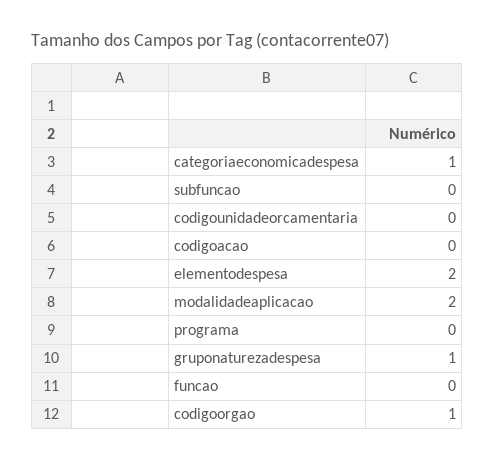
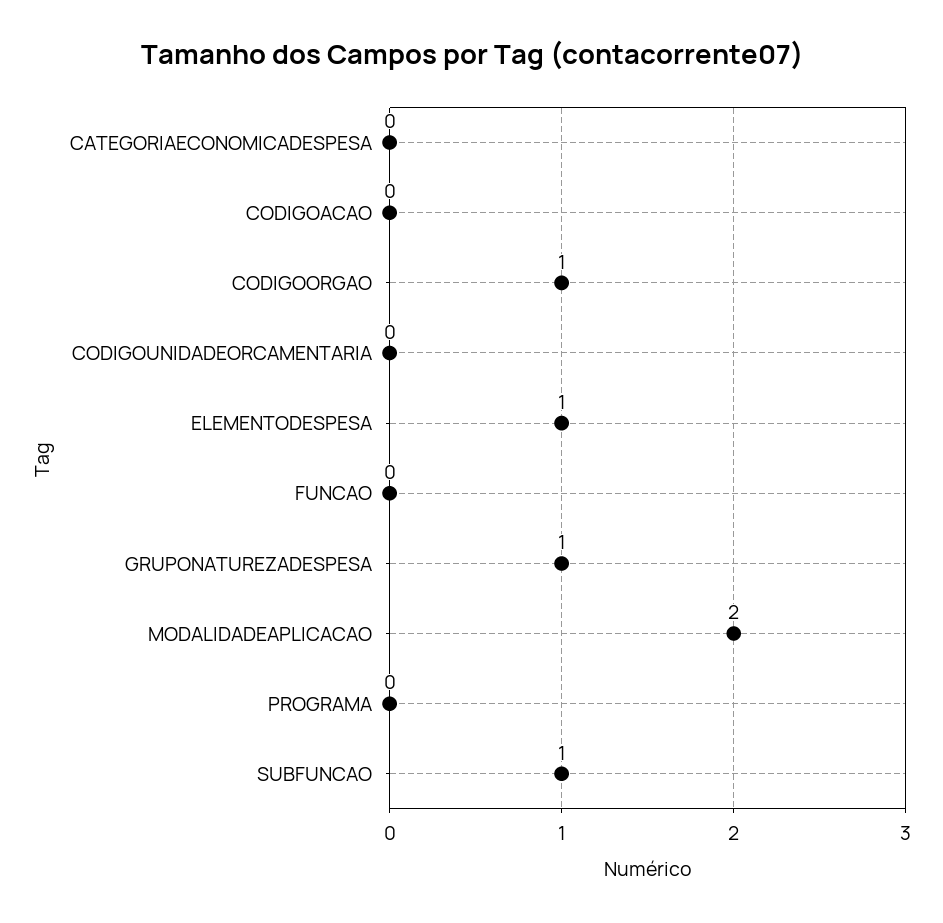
  {
-   "categoriaeconomicadespesa": 1,
+   "categoriaeconomicadespesa": 0,
-   "subfuncao": 0,
+   "subfuncao": 1,
    "codigounidadeorcamentaria": 0,
    "codigoacao": 0,
-   "elementodespesa": 2,
+   "elementodespesa": 1,
    "modalidadeaplicacao": 2,
    "programa": 0,
    "gruponaturezadespesa": 1,
    "funcao": 0,
    "codigoorgao": 1
  }

